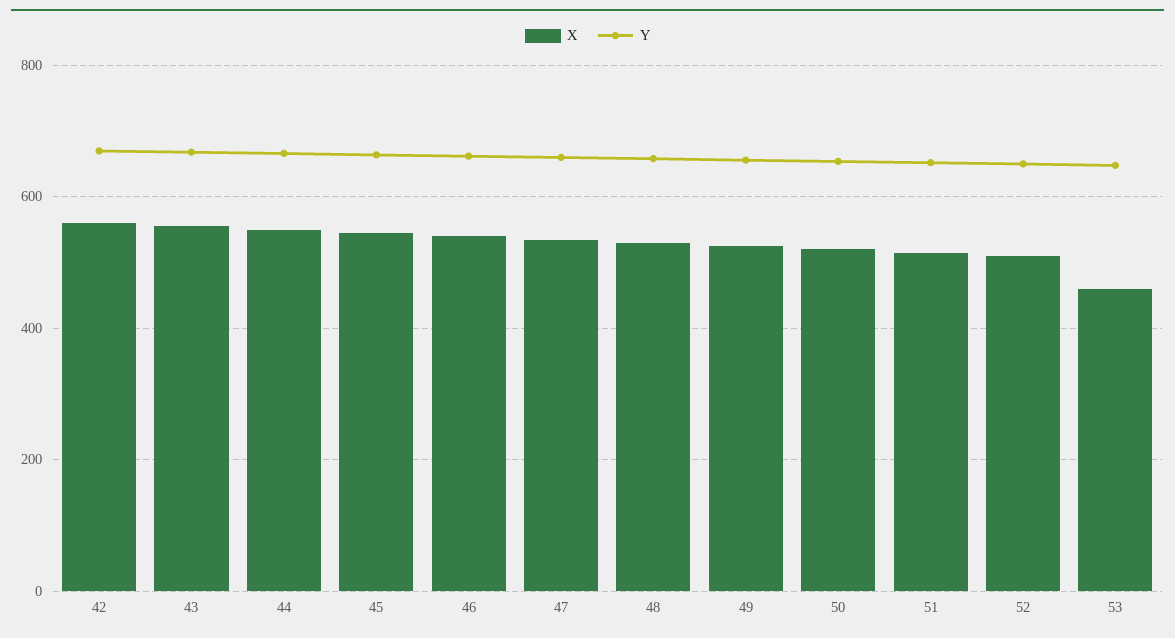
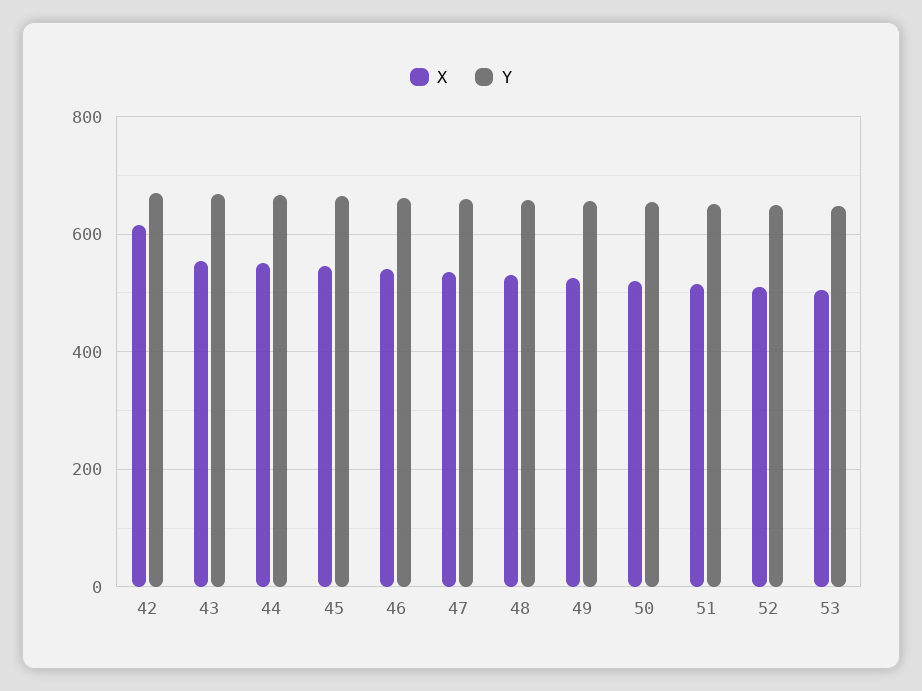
  {
    "X": {
-     "42": 560,
+     "42": 620,
      "43": 560,
      "44": 560,
      "45": 540,
      "46": 540,
      "47": 540,
      "48": 540,
      "49": 520,
      "50": 520,
      "51": 520,
      "52": 520,
-     "53": 460
+     "53": 500
    },
    "Y": {
      "42": 680,
      "43": 660,
      "44": 660,
      "45": 660,
      "46": 660,
      "47": 660,
      "48": 660,
      "49": 660,
      "50": 660,
      "51": 660,
      "52": 660,
      "53": 640
    }
  }

